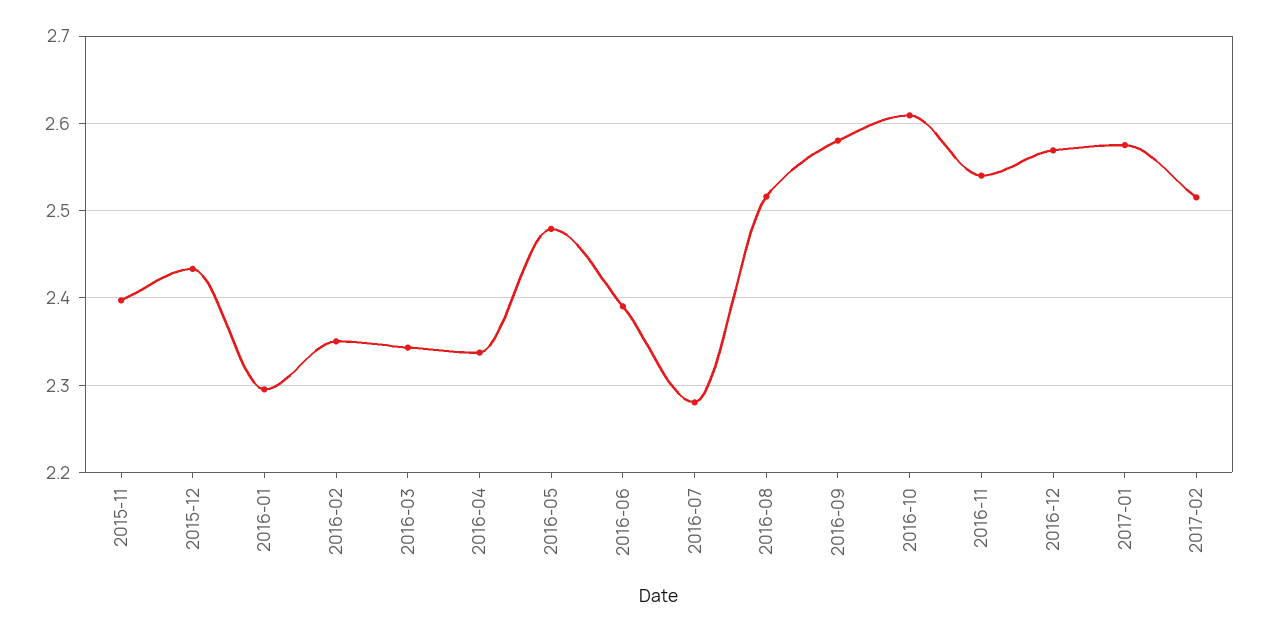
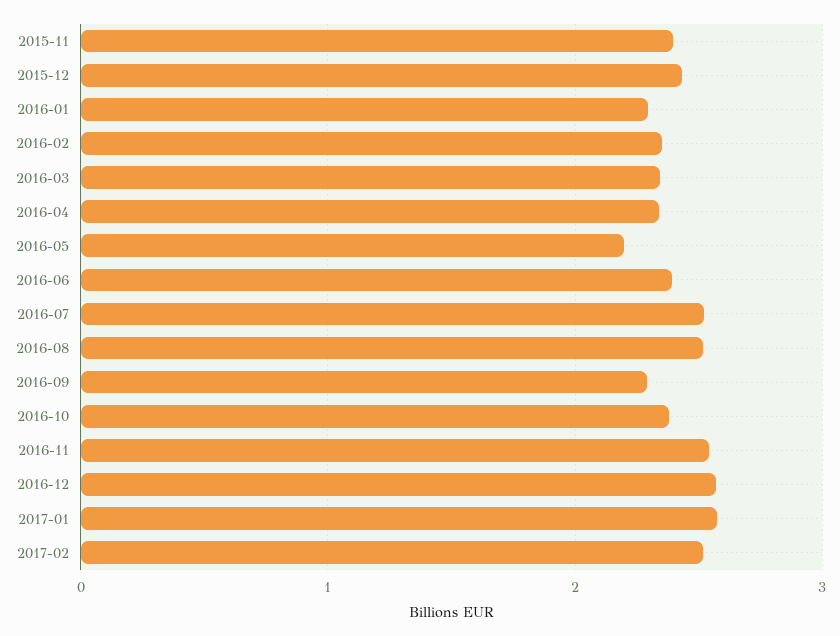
  {
    "2015-11": 2.4,
    "2015-12": 2.43,
    "2016-01": 2.3,
    "2016-02": 2.35,
    "2016-03": 2.34,
    "2016-04": 2.34,
-   "2016-05": 2.48,
+   "2016-05": 2.2,
    "2016-06": 2.39,
-   "2016-07": 2.28,
+   "2016-07": 2.5,
    "2016-08": 2.52,
-   "2016-09": 2.58,
+   "2016-09": 2.3,
-   "2016-10": 2.61,
+   "2016-10": 2.4,
    "2016-11": 2.54,
    "2016-12": 2.57,
    "2017-01": 2.58,
    "2017-02": 2.52
  }

